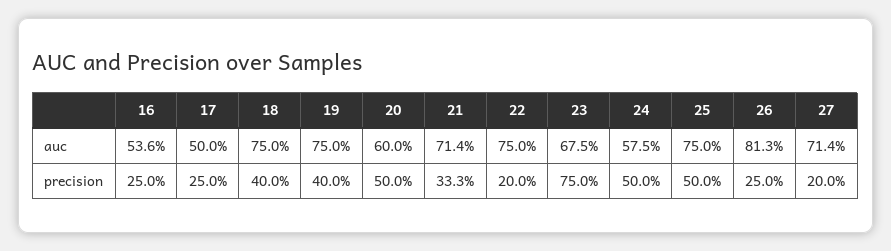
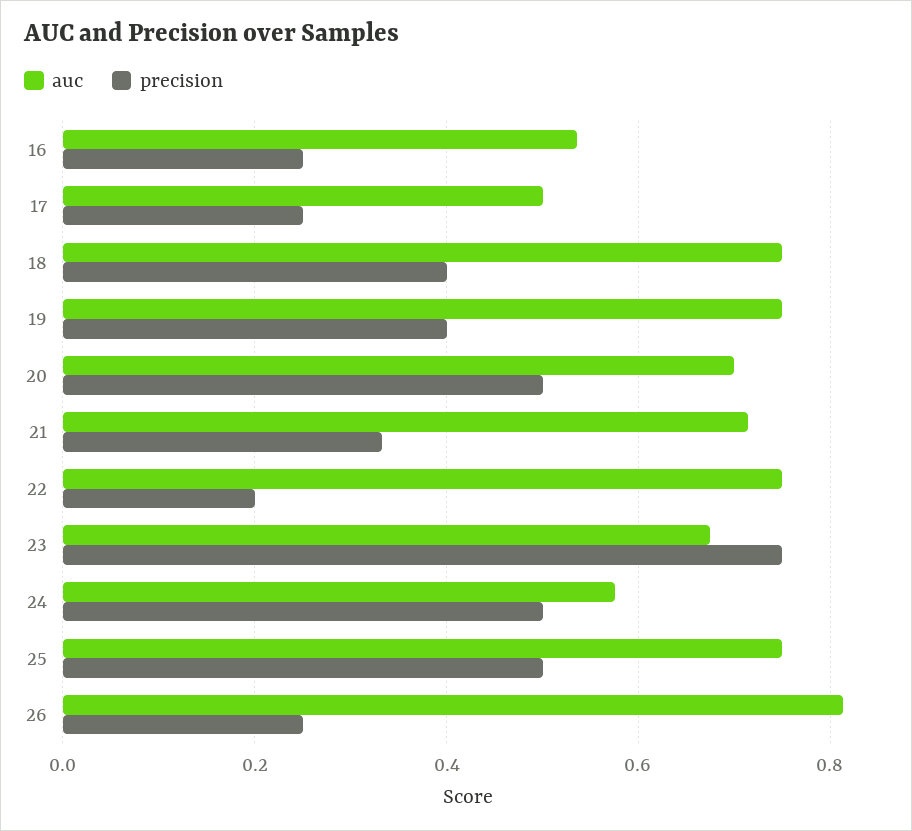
  {
    "auc": {
      "16": 0.536,
      "17": 0.5,
      "18": 0.75,
      "19": 0.75,
-     "20": 0.6,
+     "20": 0.7,
      "21": 0.714,
      "22": 0.75,
      "23": 0.675,
      "24": 0.575,
      "25": 0.75,
-     "26": 0.813,
+     "26": 0.813
-     "27": 0.714
    },
    "precision": {
      "16": 0.25,
      "17": 0.25,
      "18": 0.4,
      "19": 0.4,
      "20": 0.5,
      "21": 0.333,
      "22": 0.2,
      "23": 0.75,
      "24": 0.5,
      "25": 0.5,
-     "26": 0.25,
+     "26": 0.25
-     "27": 0.2
    }
  }

